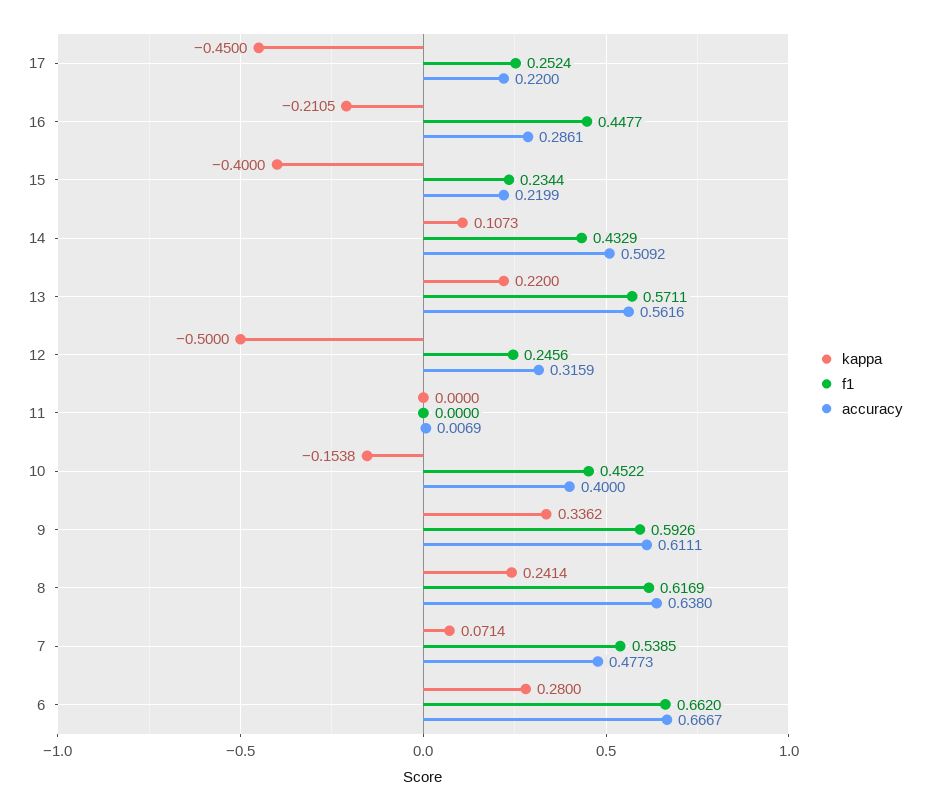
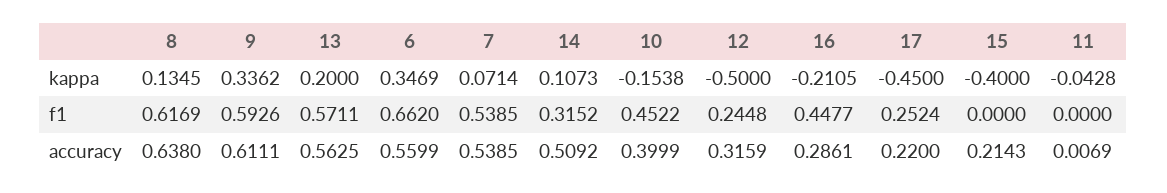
  {
    "kappa": {
      "17": -0.45,
      "16": -0.2105,
      "15": -0.4,
      "14": 0.1073,
-     "13": 0.22,
+     "13": 0.2,
      "12": -0.5,
-     "11": 0,
+     "11": -0.0428,
      "10": -0.1538,
      "9": 0.3362,
-     "8": 0.2414,
+     "8": 0.1345,
      "7": 0.0714,
-     "6": 0.28
+     "6": 0.3469
    },
    "f1": {
      "17": 0.2524,
      "16": 0.4477,
-     "15": 0.2344,
+     "15": 0,
-     "14": 0.4329,
+     "14": 0.3152,
      "13": 0.5711,
-     "12": 0.2456,
+     "12": 0.2448,
      "11": 0,
      "10": 0.4522,
      "9": 0.5926,
      "8": 0.6169,
      "7": 0.5385,
      "6": 0.662
    },
    "accuracy": {
      "17": 0.22,
      "16": 0.2861,
-     "15": 0.2199,
+     "15": 0.2143,
      "14": 0.5092,
-     "13": 0.5616,
+     "13": 0.5625,
      "12": 0.3159,
      "11": 0.0069,
-     "10": 0.4,
+     "10": 0.3999,
      "9": 0.6111,
      "8": 0.638,
-     "7": 0.4773,
+     "7": 0.5385,
-     "6": 0.6667
+     "6": 0.5599
    }
  }

